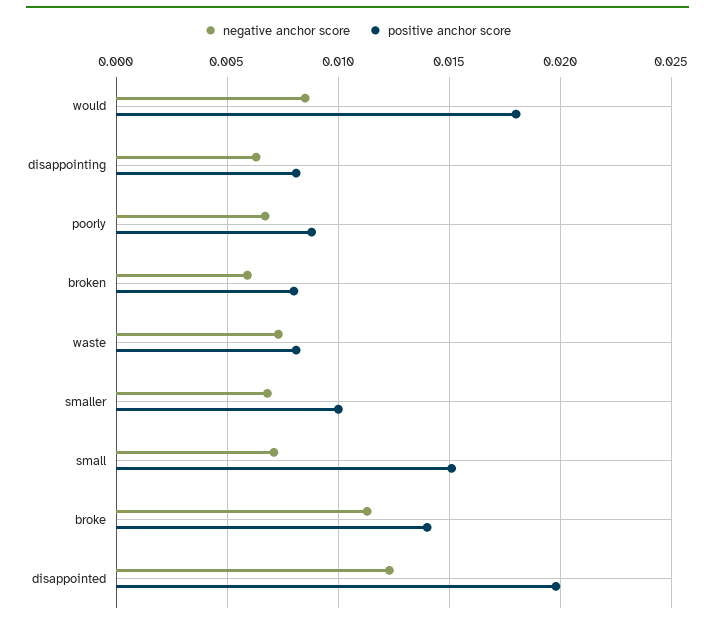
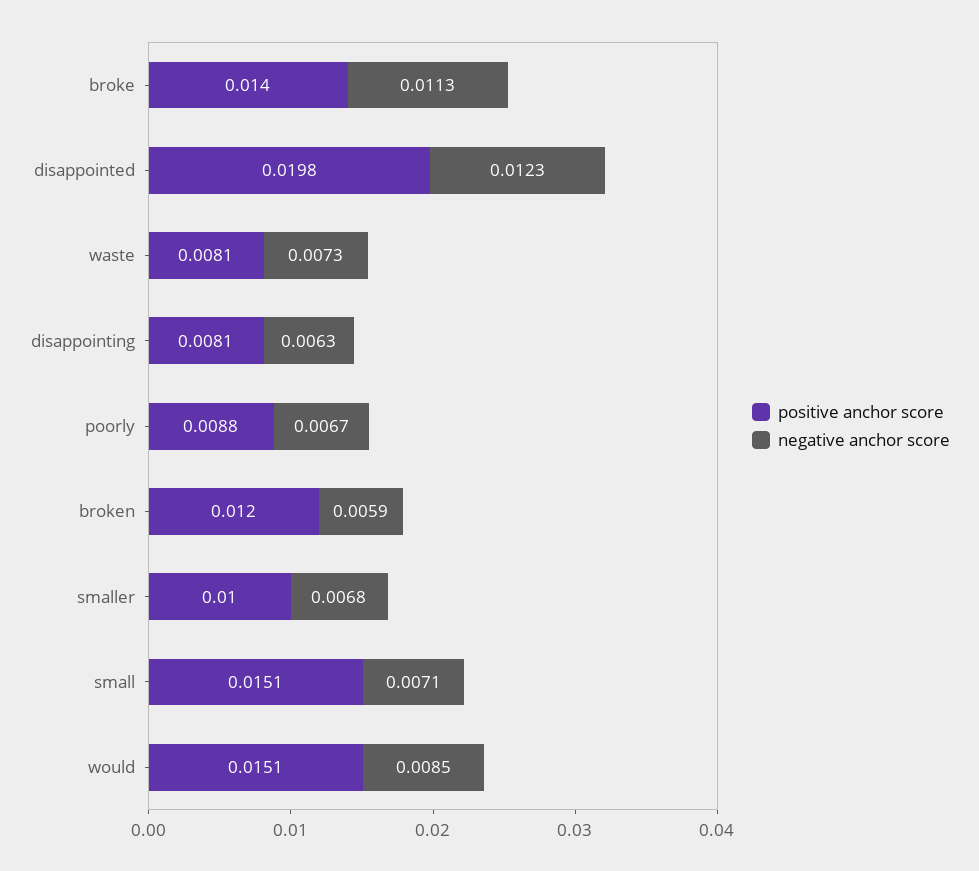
  {
    "negative anchor score": {
      "would": 0.0085,
      "disappointing": 0.0063,
      "poorly": 0.0067,
      "broken": 0.0059,
      "waste": 0.0073,
      "smaller": 0.0068,
      "small": 0.0071,
      "broke": 0.0113,
      "disappointed": 0.0123
    },
    "positive anchor score": {
-     "would": 0.018,
+     "would": 0.0151,
      "disappointing": 0.0081,
      "poorly": 0.0088,
-     "broken": 0.008,
+     "broken": 0.012,
      "waste": 0.0081,
      "smaller": 0.01,
      "small": 0.0151,
      "broke": 0.014,
      "disappointed": 0.0198
    }
  }

